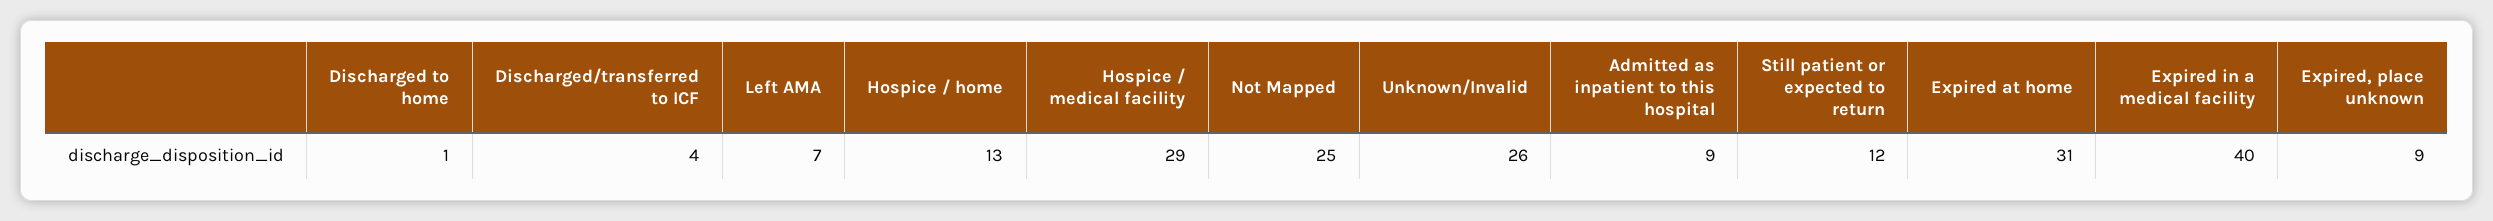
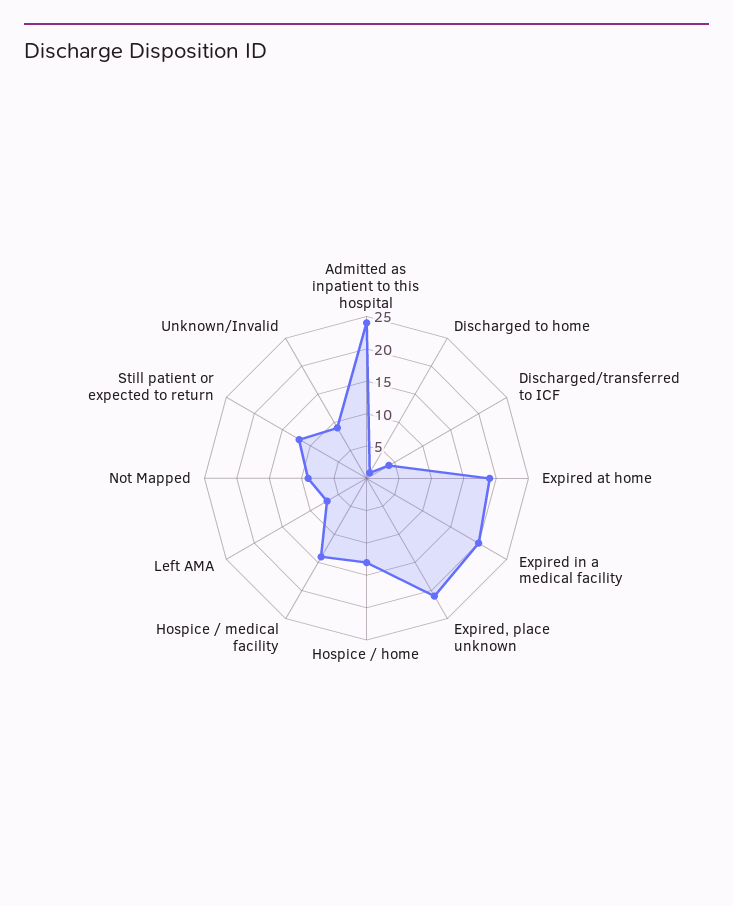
  {
    "Discharged to home": 1,
    "Discharged/transferred to ICF": 4,
    "Left AMA": 7,
    "Hospice / home": 13,
-   "Hospice / medical facility": 29,
+   "Hospice / medical facility": 15,
-   "Not Mapped": 25,
+   "Not Mapped": 10,
-   "Unknown/Invalid": 26,
+   "Unknown/Invalid": 10,
-   "Admitted as inpatient to this hospital": 9,
+   "Admitted as inpatient to this hospital": 25,
    "Still patient or expected to return": 12,
-   "Expired at home": 31,
+   "Expired at home": 20,
-   "Expired in a medical facility": 40,
+   "Expired in a medical facility": 20,
-   "Expired, place unknown": 9
+   "Expired, place unknown": 20
  }

